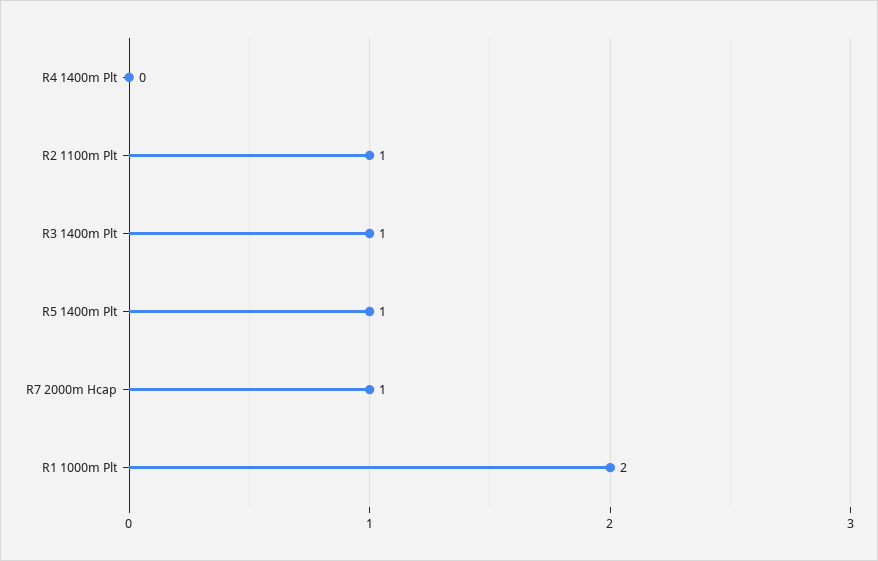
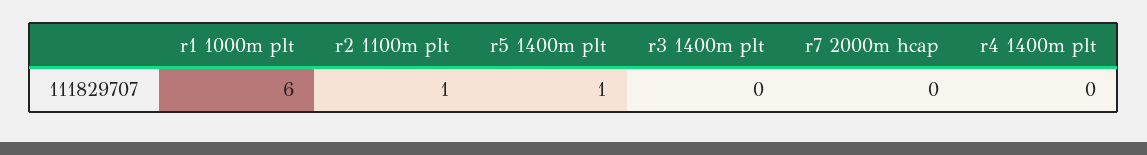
  {
    "R4 1400m Plt": 0,
    "R2 1100m Plt": 1,
-   "R3 1400m Plt": 1,
+   "R3 1400m Plt": 0,
    "R5 1400m Plt": 1,
-   "R7 2000m Hcap": 1,
+   "R7 2000m Hcap": 0,
-   "R1 1000m Plt": 2
+   "R1 1000m Plt": 6
  }

